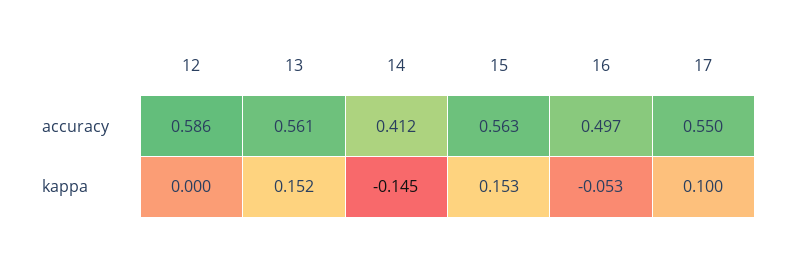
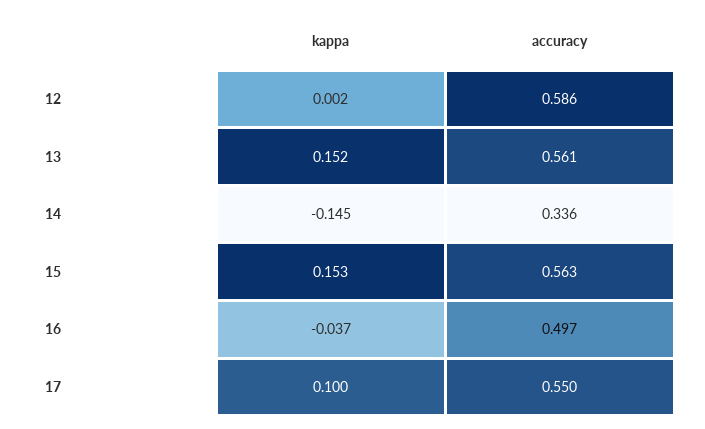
  {
    "12": {
      "accuracy": 0.586,
-     "kappa": 0
+     "kappa": 0.002
    },
    "13": {
      "accuracy": 0.561,
      "kappa": 0.152
    },
    "14": {
-     "accuracy": 0.412,
+     "accuracy": 0.336,
      "kappa": -0.145
    },
    "15": {
      "accuracy": 0.563,
      "kappa": 0.153
    },
    "16": {
      "accuracy": 0.497,
-     "kappa": -0.053
+     "kappa": -0.037
    },
    "17": {
      "accuracy": 0.55,
      "kappa": 0.1
    }
  }

